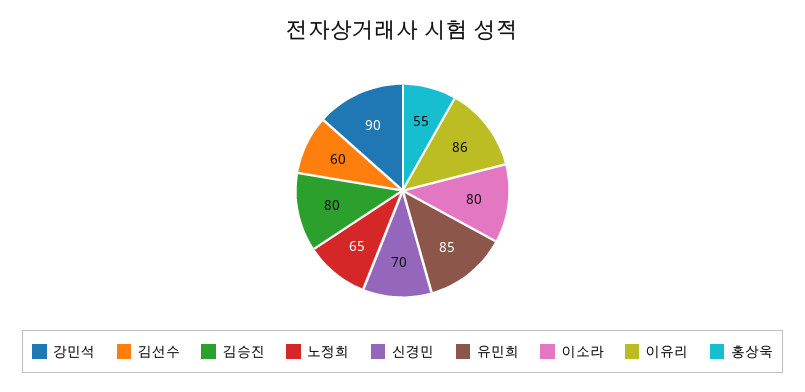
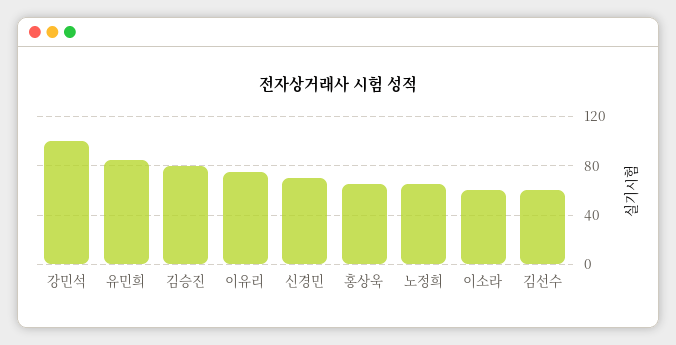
  {
-   "강민석": 90,
+   "강민석": 100,
    "김선수": 60,
    "김승진": 80,
    "노정희": 65,
    "신경민": 70,
    "유민희": 85,
-   "이소라": 80,
+   "이소라": 60,
-   "이유리": 86,
+   "이유리": 75,
-   "홍상욱": 55
+   "홍상욱": 65
  }

